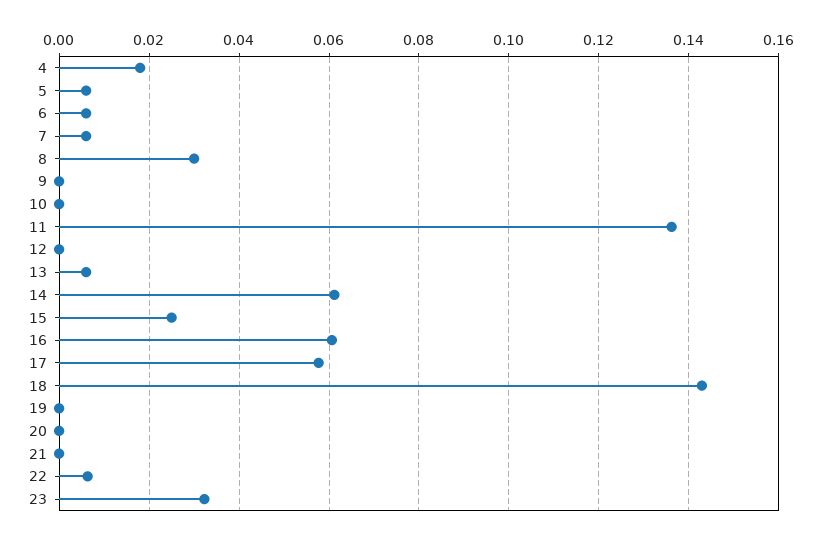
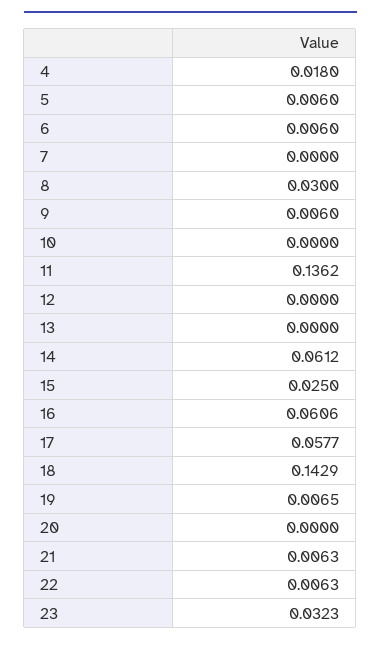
  {
    "4": 0.018,
    "5": 0.006,
    "6": 0.006,
-   "7": 0.006,
+   "7": 0,
    "8": 0.03,
-   "9": 0,
+   "9": 0.006,
    "10": 0,
    "11": 0.1362,
    "12": 0,
-   "13": 0.006,
+   "13": 0,
    "14": 0.0612,
    "15": 0.025,
    "16": 0.0606,
    "17": 0.0577,
    "18": 0.1429,
-   "19": 0,
+   "19": 0.0065,
    "20": 0,
-   "21": 0,
+   "21": 0.0063,
    "22": 0.0063,
    "23": 0.0323
  }

